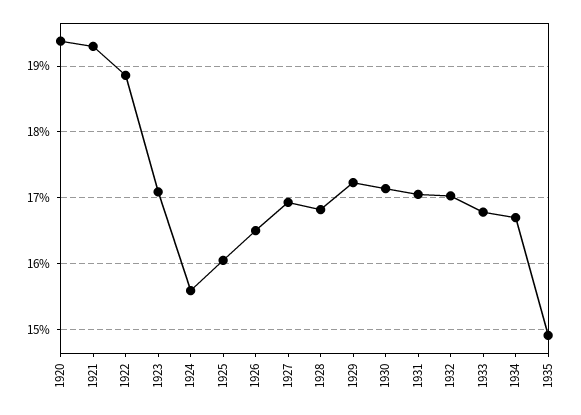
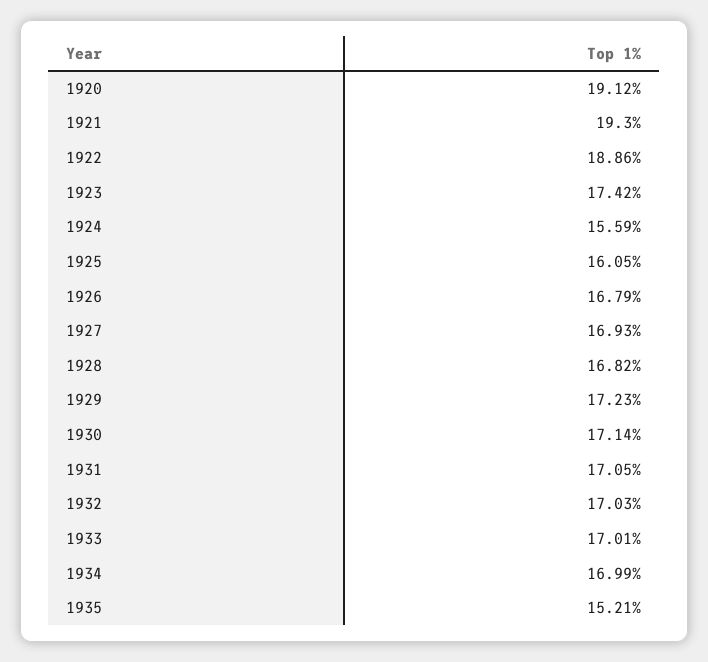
  {
-   "1920": 19.4,
+   "1920": 19.12,
    "1921": 19.3,
    "1922": 18.86,
-   "1923": 17.1,
+   "1923": 17.42,
    "1924": 15.59,
    "1925": 16.05,
-   "1926": 16.5,
+   "1926": 16.79,
    "1927": 16.93,
    "1928": 16.82,
    "1929": 17.23,
    "1930": 17.14,
    "1931": 17.05,
    "1932": 17.03,
-   "1933": 16.8,
+   "1933": 17.01,
-   "1934": 16.7,
+   "1934": 16.99,
-   "1935": 14.9
+   "1935": 15.21
  }

